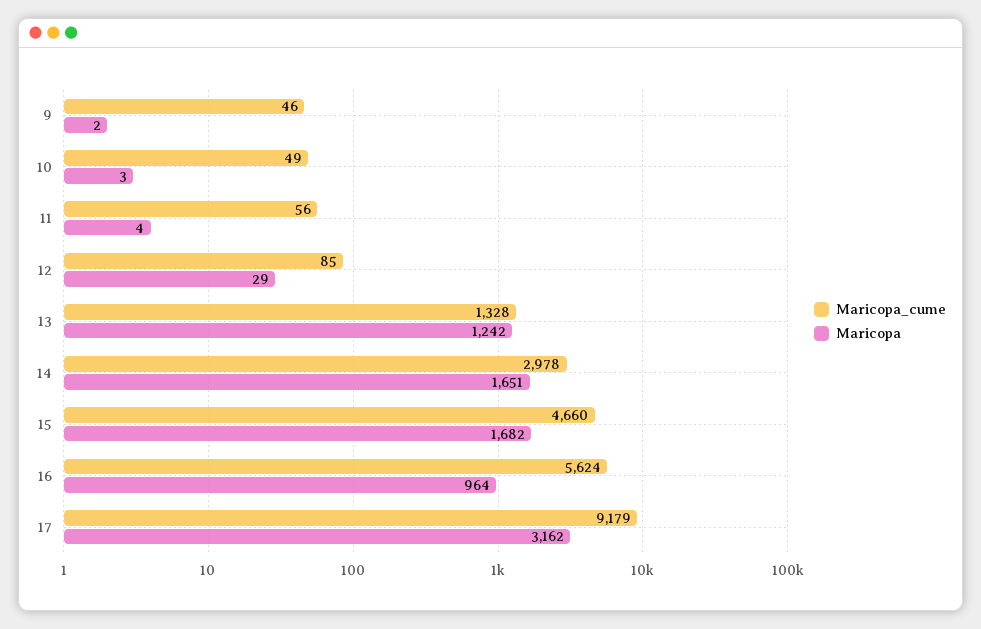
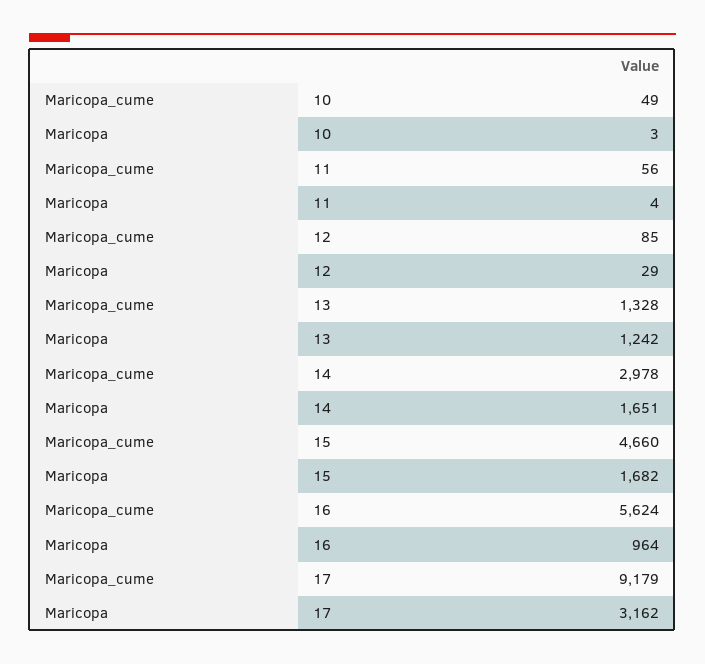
  {
    "Maricopa_cume": {
-     "9": 46,
      "10": 49,
      "11": 56,
      "12": 85,
      "13": 1328,
      "14": 2978,
      "15": 4660,
      "16": 5624,
      "17": 9179
    },
    "Maricopa": {
-     "9": 2,
      "10": 3,
      "11": 4,
      "12": 29,
      "13": 1242,
      "14": 1651,
      "15": 1682,
      "16": 964,
      "17": 3162
    }
  }

